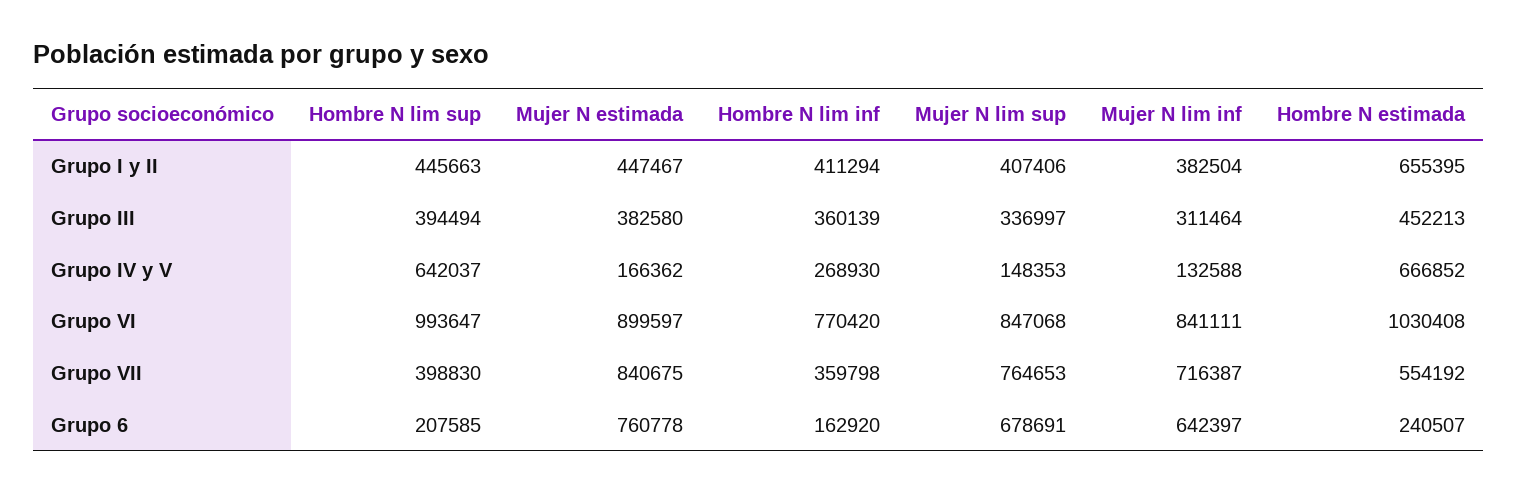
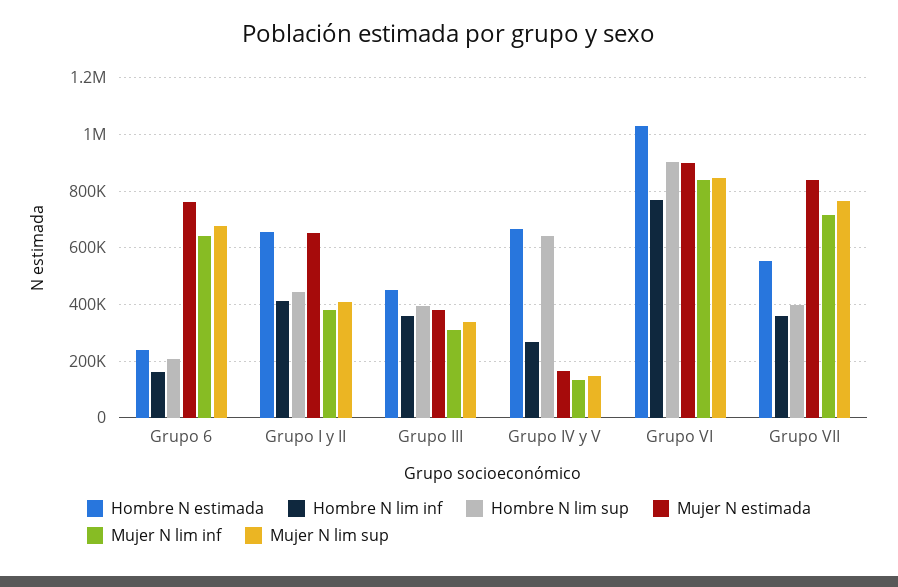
  {
    "Hombre N lim sup": {
      "Grupo I y II": 445663,
      "Grupo III": 394494,
      "Grupo IV y V": 642037,
-     "Grupo VI": 993647,
+     "Grupo VI": 900000,
      "Grupo VII": 398830,
      "Grupo 6": 207585
    },
    "Mujer N estimada": {
-     "Grupo I y II": 447467,
+     "Grupo I y II": 650000,
      "Grupo III": 382580,
      "Grupo IV y V": 166362,
      "Grupo VI": 899597,
      "Grupo VII": 840675,
      "Grupo 6": 760778
    },
    "Hombre N lim inf": {
      "Grupo I y II": 411294,
      "Grupo III": 360139,
      "Grupo IV y V": 268930,
      "Grupo VI": 770420,
      "Grupo VII": 359798,
      "Grupo 6": 162920
    },
    "Mujer N lim sup": {
      "Grupo I y II": 407406,
      "Grupo III": 336997,
      "Grupo IV y V": 148353,
      "Grupo VI": 847068,
      "Grupo VII": 764653,
      "Grupo 6": 678691
    },
    "Mujer N lim inf": {
      "Grupo I y II": 382504,
      "Grupo III": 311464,
      "Grupo IV y V": 132588,
      "Grupo VI": 841111,
      "Grupo VII": 716387,
      "Grupo 6": 642397
    },
    "Hombre N estimada": {
      "Grupo I y II": 655395,
      "Grupo III": 452213,
      "Grupo IV y V": 666852,
      "Grupo VI": 1030408,
      "Grupo VII": 554192,
      "Grupo 6": 240507
    }
  }

